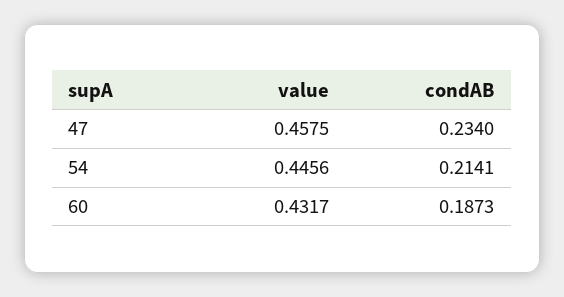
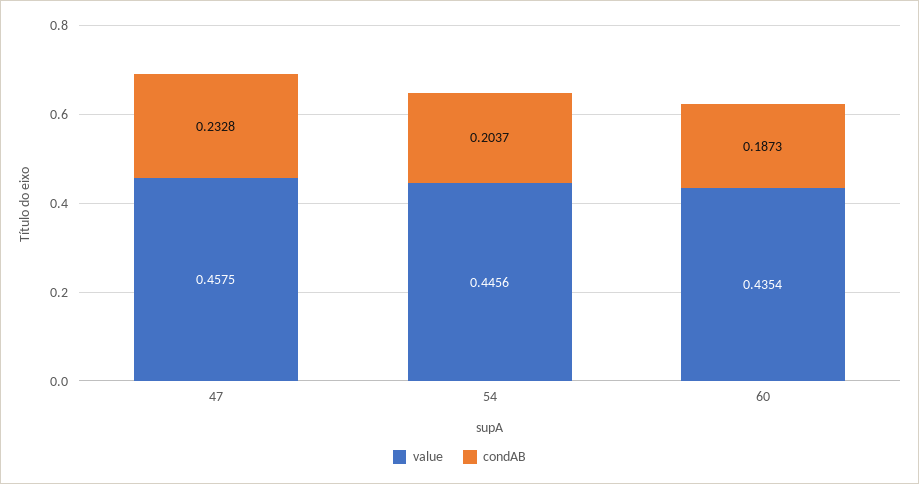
  {
    "value": {
      "47": 0.4575,
      "54": 0.4456,
-     "60": 0.4317
+     "60": 0.4354
    },
    "condAB": {
-     "47": 0.234,
+     "47": 0.2328,
-     "54": 0.2141,
+     "54": 0.2037,
      "60": 0.1873
    }
  }

